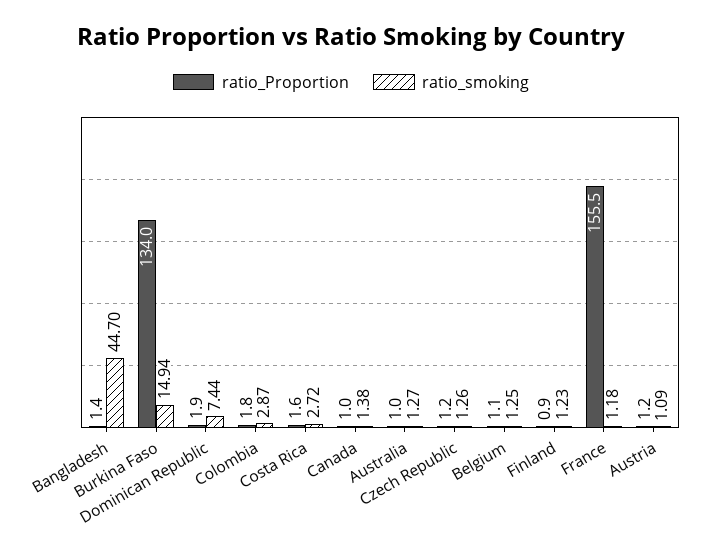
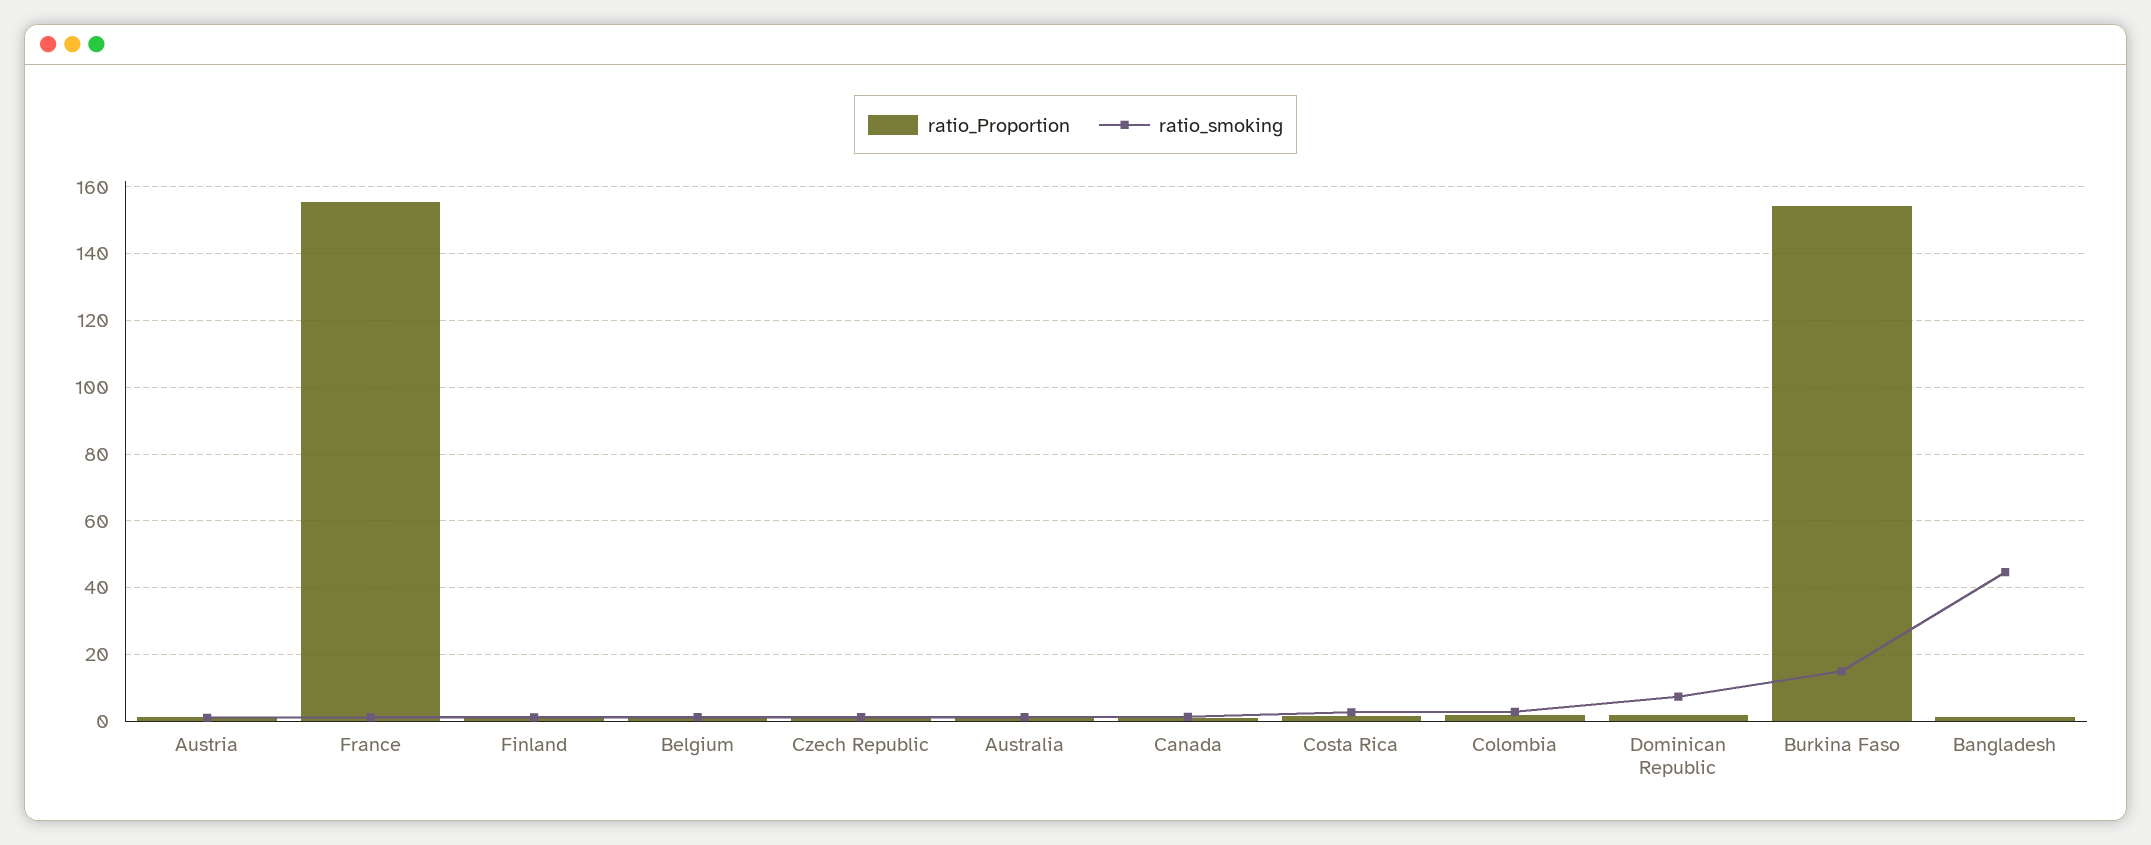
  {
    "ratio_Proportion": {
      "Bangladesh": 1.4,
-     "Burkina Faso": 134,
+     "Burkina Faso": 154,
      "Dominican Republic": 1.9,
      "Colombia": 1.8,
      "Costa Rica": 1.6,
      "Canada": 1,
      "Australia": 1,
      "Czech Republic": 1.2,
      "Belgium": 1.1,
      "Finland": 0.9,
      "France": 155.5,
      "Austria": 1.2
    },
    "ratio_smoking": {
      "Bangladesh": 44.7,
      "Burkina Faso": 14.94,
      "Dominican Republic": 7.44,
      "Colombia": 2.87,
      "Costa Rica": 2.72,
      "Canada": 1.38,
      "Australia": 1.27,
      "Czech Republic": 1.26,
      "Belgium": 1.25,
      "Finland": 1.23,
      "France": 1.18,
      "Austria": 1.09
    }
  }

